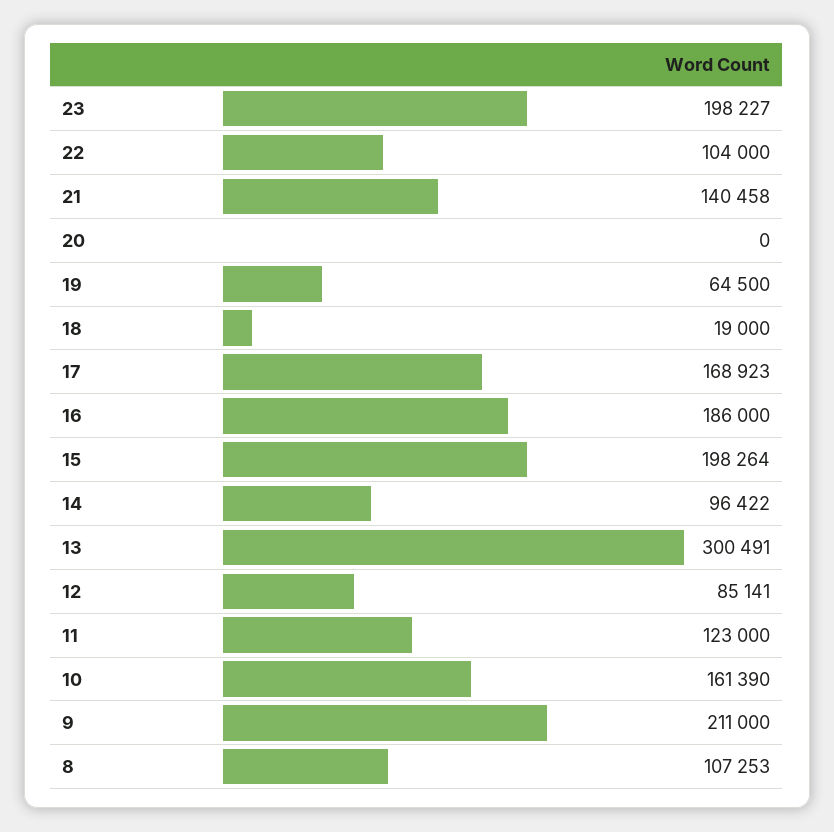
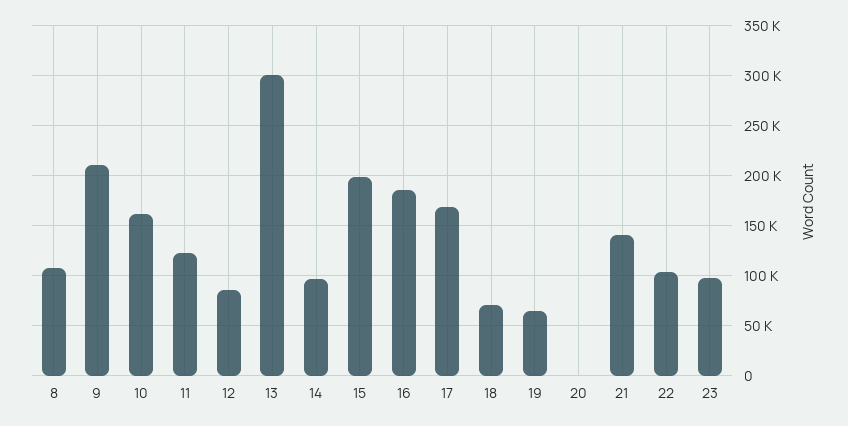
  {
-   "23": 198227,
+   "23": 100000,
    "22": 104000,
    "21": 140458,
    "20": 0,
    "19": 64500,
-   "18": 19000,
+   "18": 70000,
    "17": 168923,
    "16": 186000,
    "15": 198264,
    "14": 96422,
    "13": 300491,
    "12": 85141,
    "11": 123000,
    "10": 161390,
    "9": 211000,
    "8": 107253
  }

